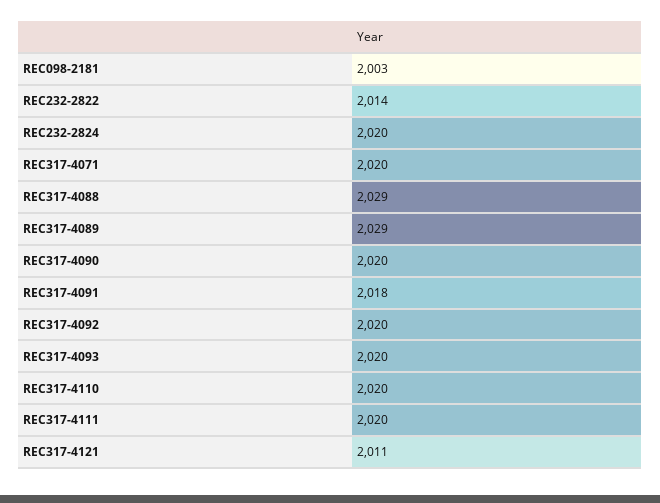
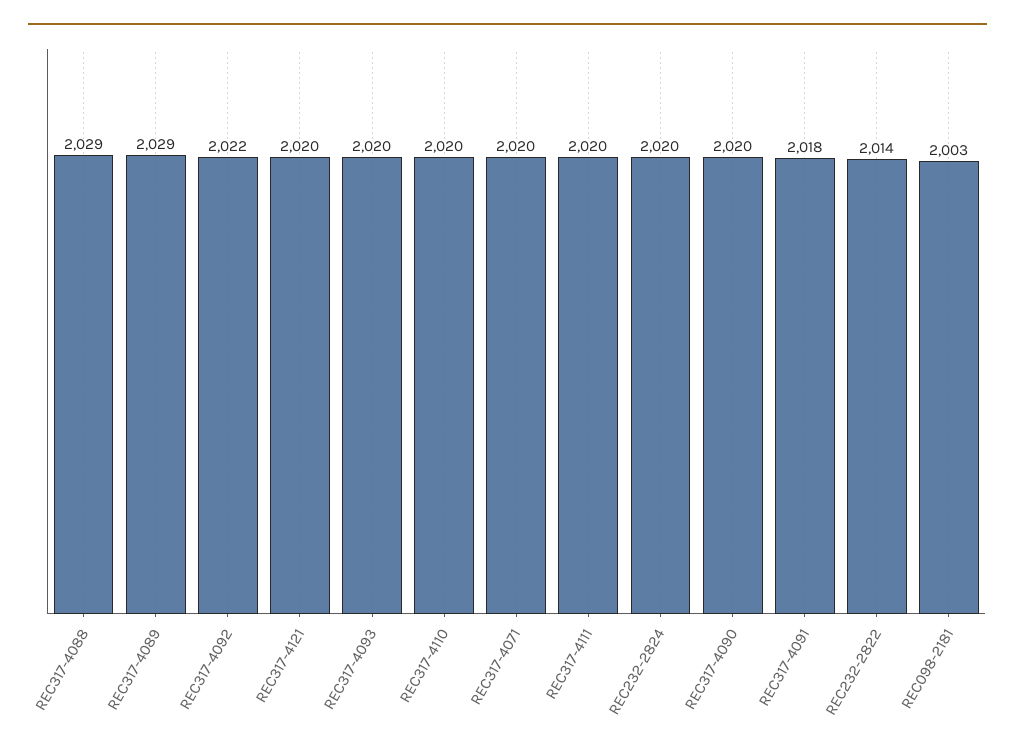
  {
    "REC098-2181": 2003,
    "REC232-2822": 2014,
    "REC232-2824": 2020,
    "REC317-4071": 2020,
    "REC317-4088": 2029,
    "REC317-4089": 2029,
    "REC317-4090": 2020,
    "REC317-4091": 2018,
-   "REC317-4092": 2020,
+   "REC317-4092": 2022,
    "REC317-4093": 2020,
    "REC317-4110": 2020,
    "REC317-4111": 2020,
-   "REC317-4121": 2011
+   "REC317-4121": 2020
  }

